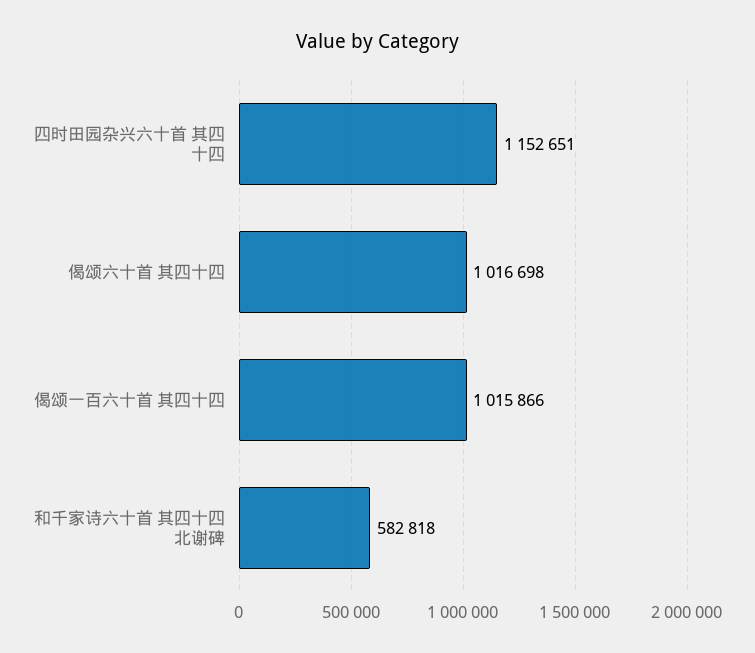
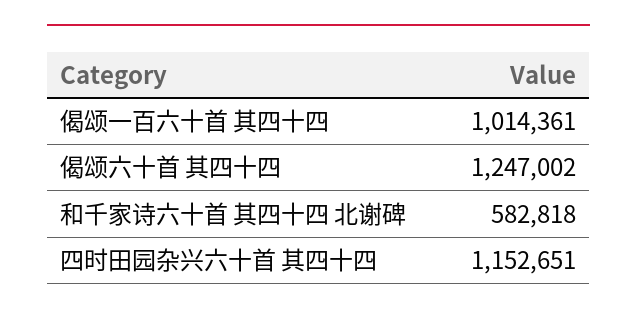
  {
    "四时田园杂兴六十首 其四十四": 1152651,
-   "偈颂六十首 其四十四": 1016698,
+   "偈颂六十首 其四十四": 1247002,
-   "偈颂一百六十首 其四十四": 1015866,
+   "偈颂一百六十首 其四十四": 1014361,
    "和千家诗六十首 其四十四 北谢碑": 582818
  }

